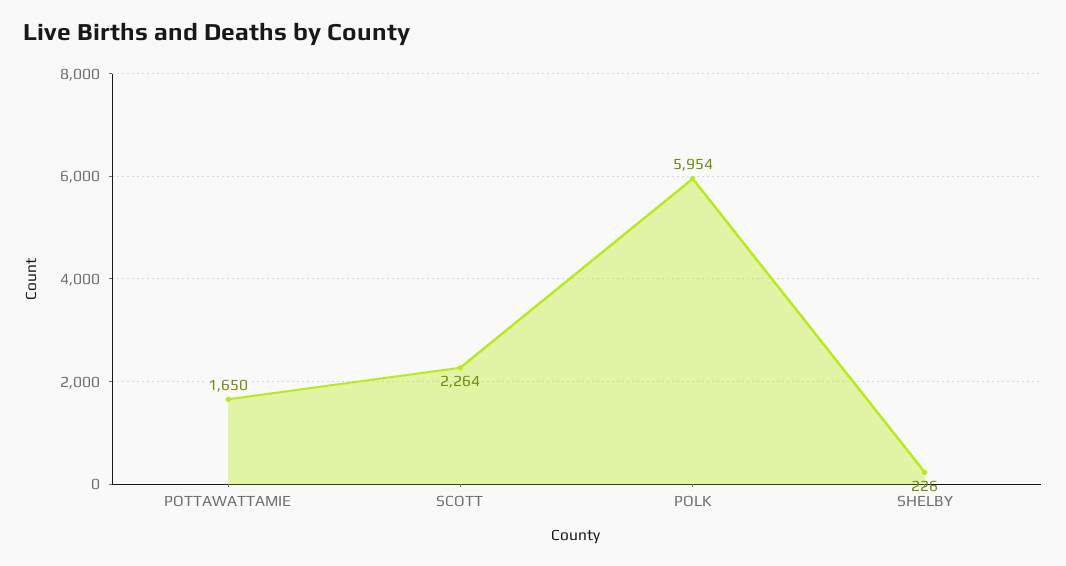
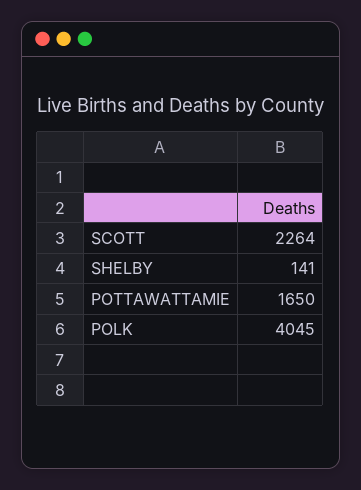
  {
    "POTTAWATTAMIE": 1650,
    "SCOTT": 2264,
-   "POLK": 5954,
+   "POLK": 4045,
-   "SHELBY": 226
+   "SHELBY": 141
  }

